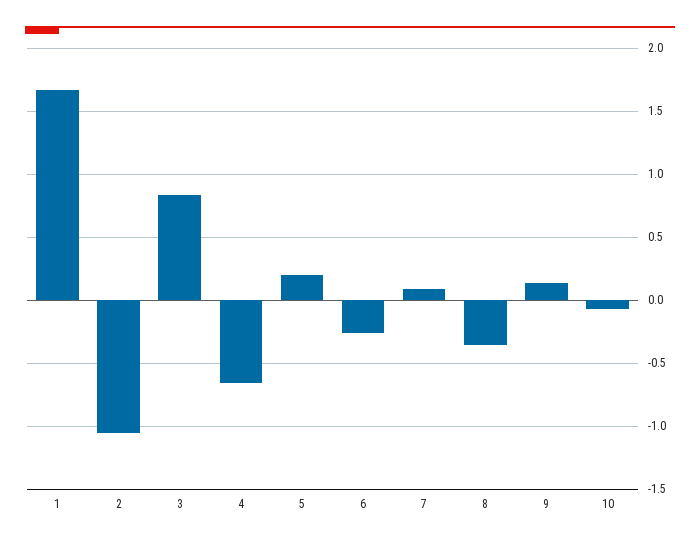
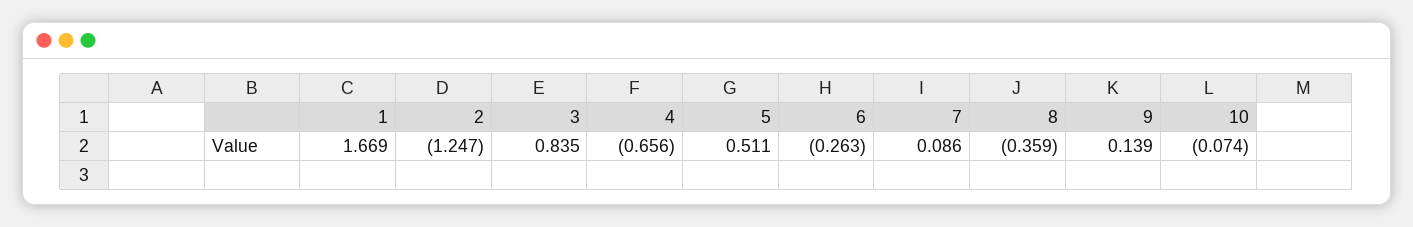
  {
    "1": 1.669,
-   "2": -1.05,
+   "2": -1.247,
    "3": 0.835,
    "4": -0.656,
-   "5": 0.2,
+   "5": 0.511,
    "6": -0.263,
    "7": 0.086,
    "8": -0.359,
    "9": 0.139,
    "10": -0.074
  }

